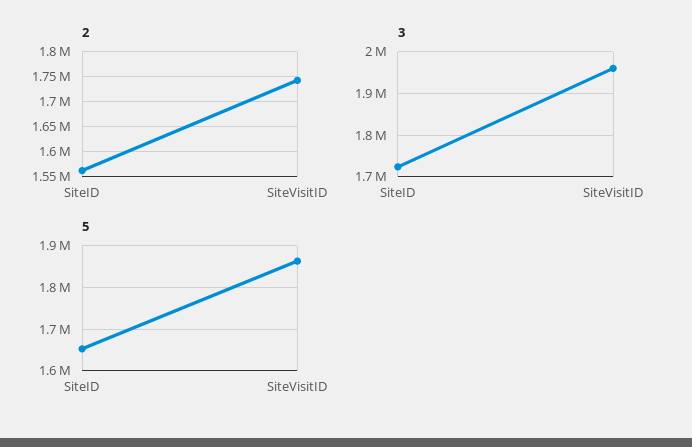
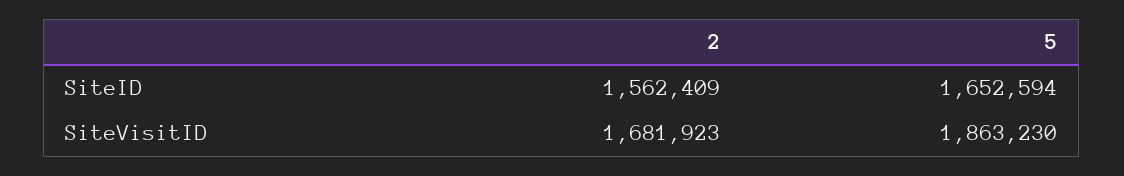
  {
    "2": {
      "SiteID": 1562409,
-     "SiteVisitID": 1750000
+     "SiteVisitID": 1681923
    },
-   "3": {
-     "SiteID": 1720000,
-     "SiteVisitID": 1960000
-   },
    "5": {
      "SiteID": 1652594,
      "SiteVisitID": 1863230
    }
  }

